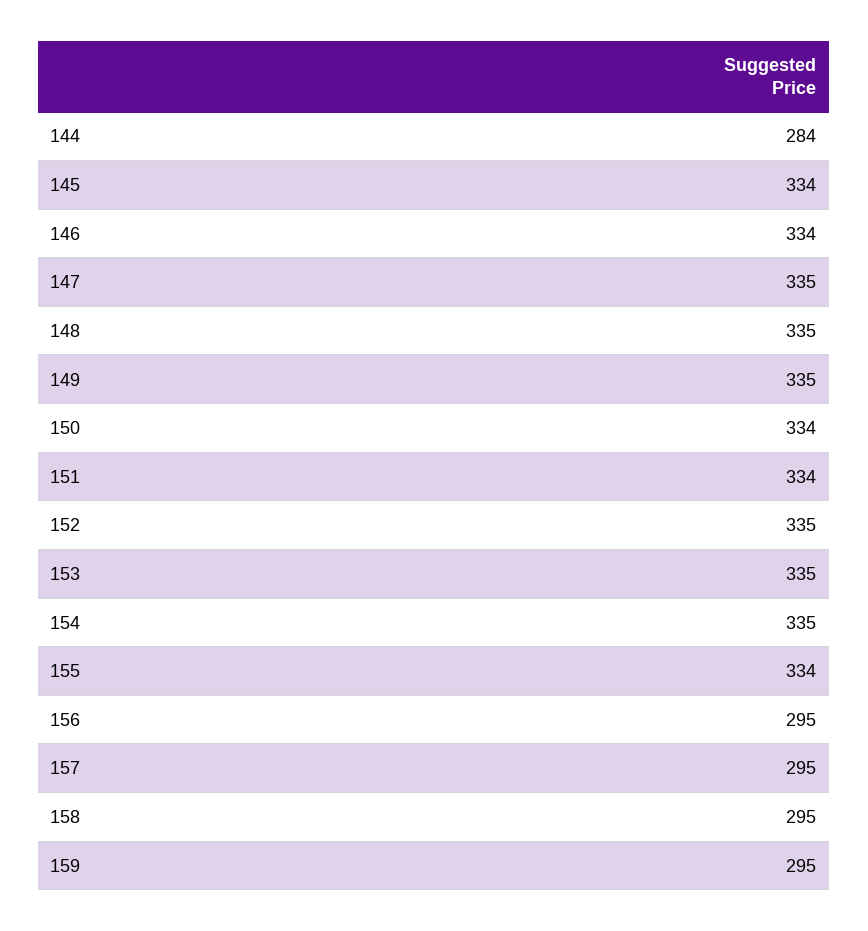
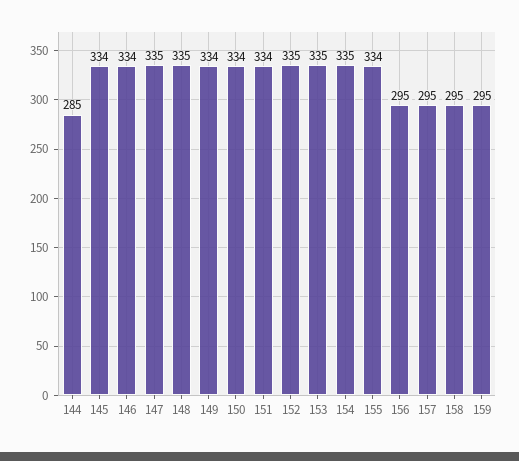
  {
-   "144": 284,
+   "144": 285,
    "145": 334,
    "146": 334,
    "147": 335,
    "148": 335,
-   "149": 335,
+   "149": 334,
    "150": 334,
    "151": 334,
    "152": 335,
    "153": 335,
    "154": 335,
    "155": 334,
    "156": 295,
    "157": 295,
    "158": 295,
    "159": 295
  }

